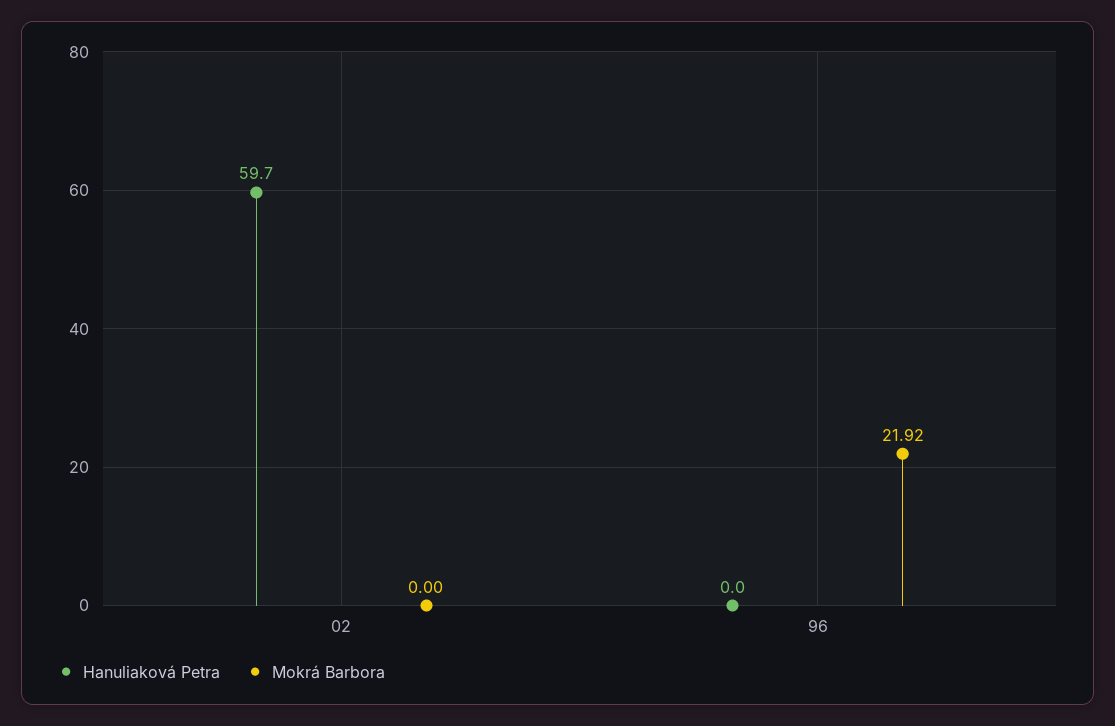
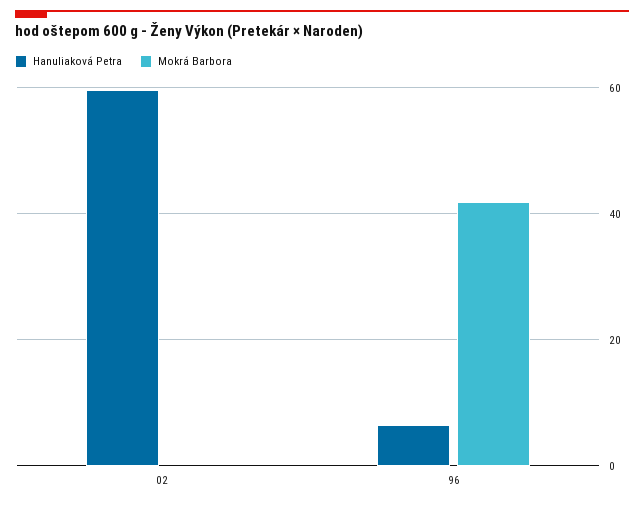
  {
    "Hanuliaková Petra": {
      "02": 59.7,
-     "96": 0
+     "96": 6
    },
    "Mokrá Barbora": {
      "02": 0,
-     "96": 21.92
+     "96": 42
    }
  }

